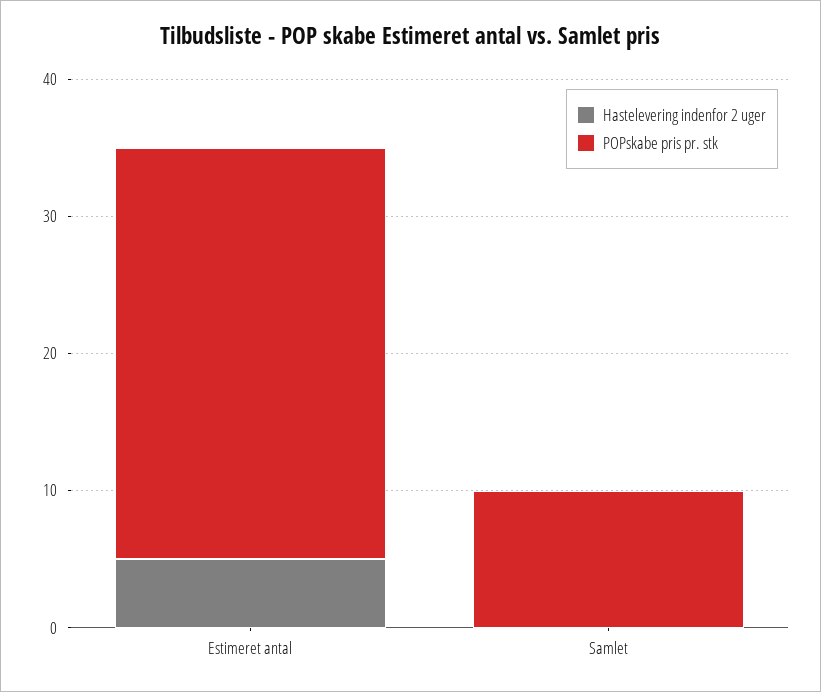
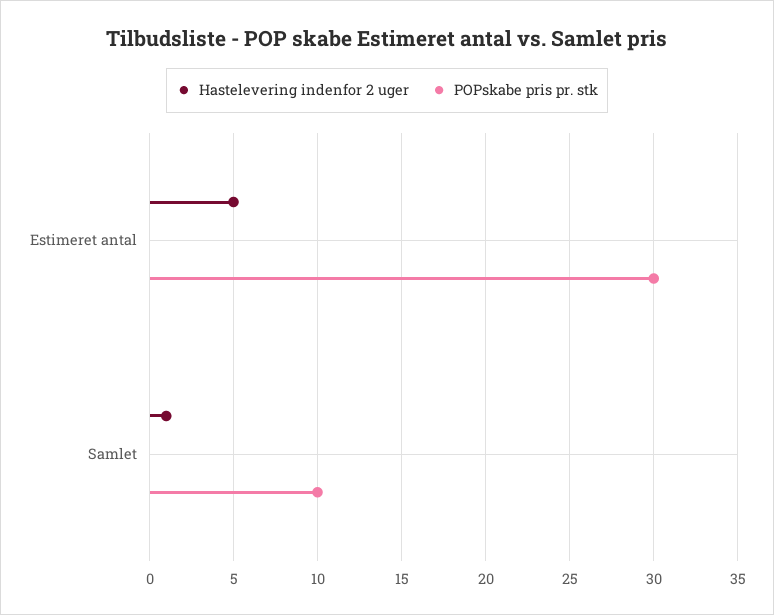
  {
    "Hastelevering indenfor 2 uger": {
      "Estimeret antal": 5,
-     "Samlet": 0
+     "Samlet": 1
    },
    "POPskabe pris pr. stk": {
      "Estimeret antal": 30,
      "Samlet": 10
    }
  }

